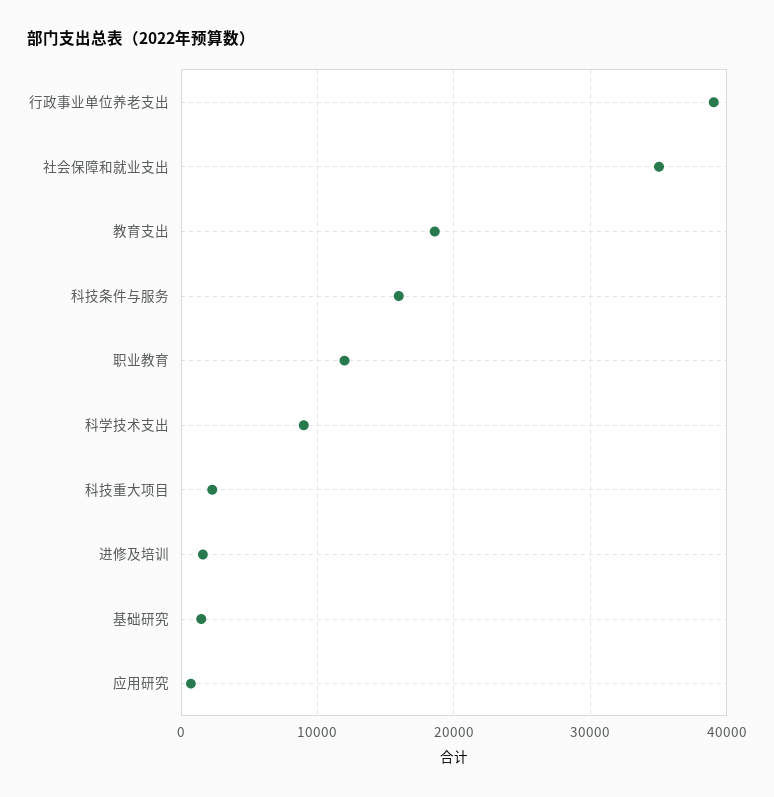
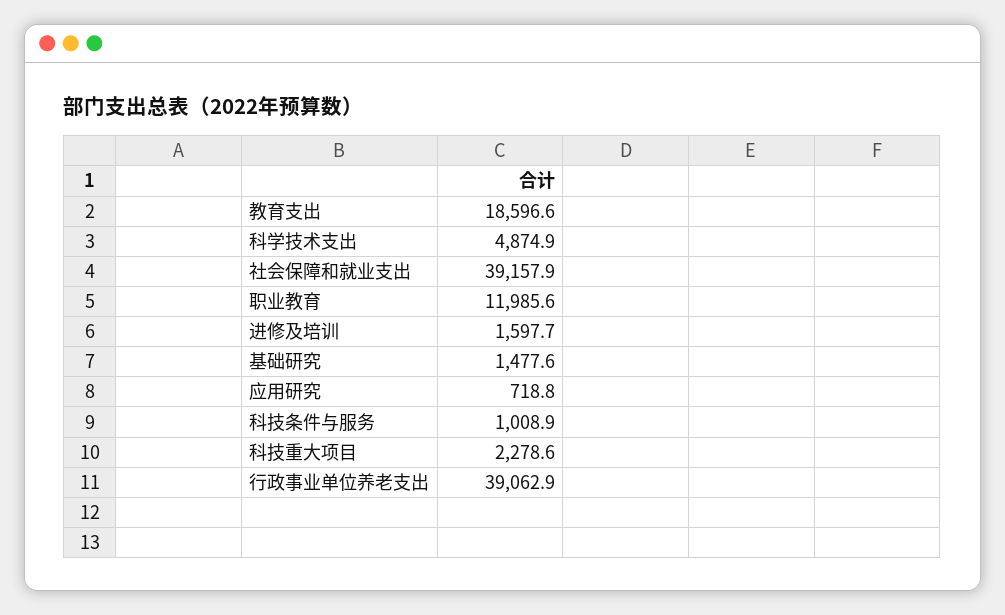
  {
    "行政事业单位养老支出": 39062.9,
-   "社会保障和就业支出": 35000,
+   "社会保障和就业支出": 39157.9,
    "教育支出": 18596.6,
-   "科技条件与服务": 16000,
+   "科技条件与服务": 1008.9,
    "职业教育": 11985.6,
-   "科学技术支出": 9000,
+   "科学技术支出": 4874.9,
    "科技重大项目": 2278.6,
    "进修及培训": 1597.7,
    "基础研究": 1477.6,
    "应用研究": 718.8
  }

